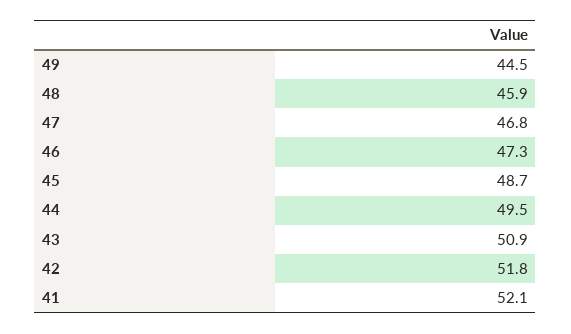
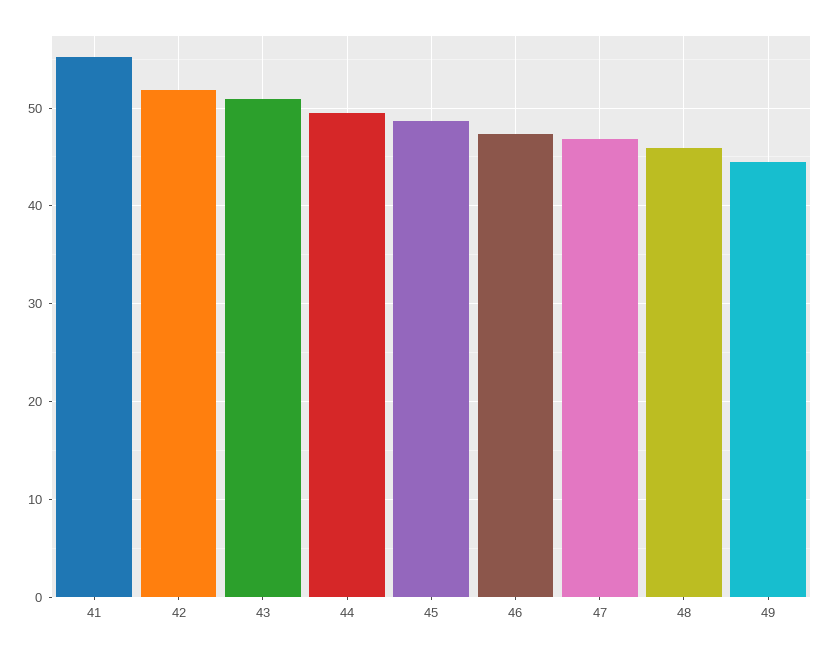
  {
    "49": 44.5,
    "48": 45.9,
    "47": 46.8,
    "46": 47.3,
    "45": 48.7,
    "44": 49.5,
    "43": 50.9,
    "42": 51.8,
-   "41": 52.1
+   "41": 55
  }

